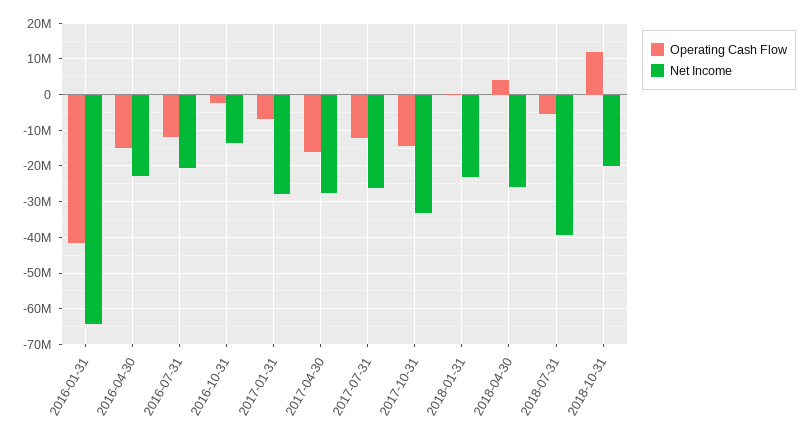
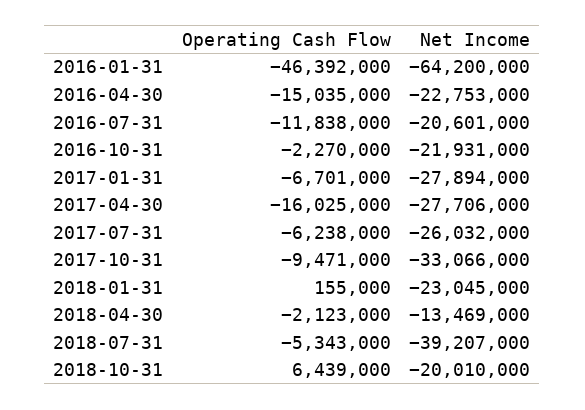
  {
    "Operating Cash Flow": {
-     "2016-01-31": -42000000,
+     "2016-01-31": -46392000,
      "2016-04-30": -15035000,
      "2016-07-31": -11838000,
      "2016-10-31": -2270000,
      "2017-01-31": -6701000,
      "2017-04-30": -16025000,
-     "2017-07-31": -12000000,
+     "2017-07-31": -6238000,
-     "2017-10-31": -14000000,
+     "2017-10-31": -9471000,
      "2018-01-31": 155000,
-     "2018-04-30": 4000000,
+     "2018-04-30": -2123000,
      "2018-07-31": -5343000,
-     "2018-10-31": 12000000
+     "2018-10-31": 6439000
    },
    "Net Income": {
      "2016-01-31": -64200000,
      "2016-04-30": -22753000,
      "2016-07-31": -20601000,
-     "2016-10-31": -14000000,
+     "2016-10-31": -21931000,
      "2017-01-31": -27894000,
      "2017-04-30": -27706000,
      "2017-07-31": -26032000,
      "2017-10-31": -33066000,
      "2018-01-31": -23045000,
-     "2018-04-30": -26000000,
+     "2018-04-30": -13469000,
      "2018-07-31": -39207000,
      "2018-10-31": -20010000
    }
  }

